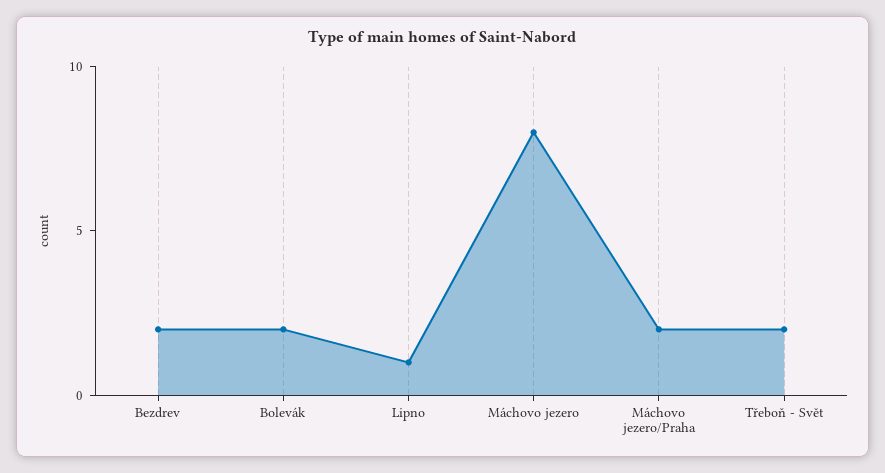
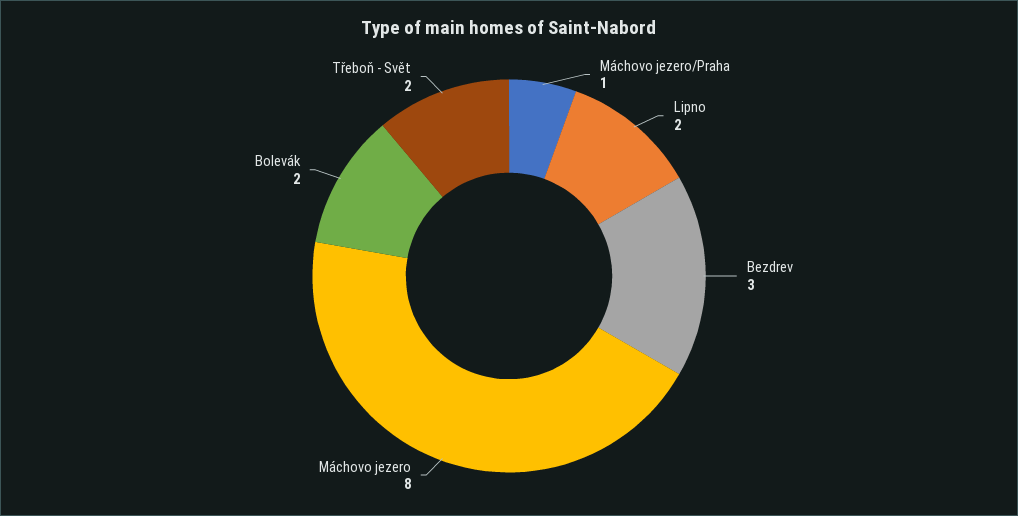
  {
-   "Bezdrev": 2,
+   "Bezdrev": 3,
    "Bolevák": 2,
-   "Lipno": 1,
+   "Lipno": 2,
    "Máchovo jezero": 8,
-   "Máchovo jezero/Praha": 2,
+   "Máchovo jezero/Praha": 1,
    "Třeboň - Svět": 2
  }

